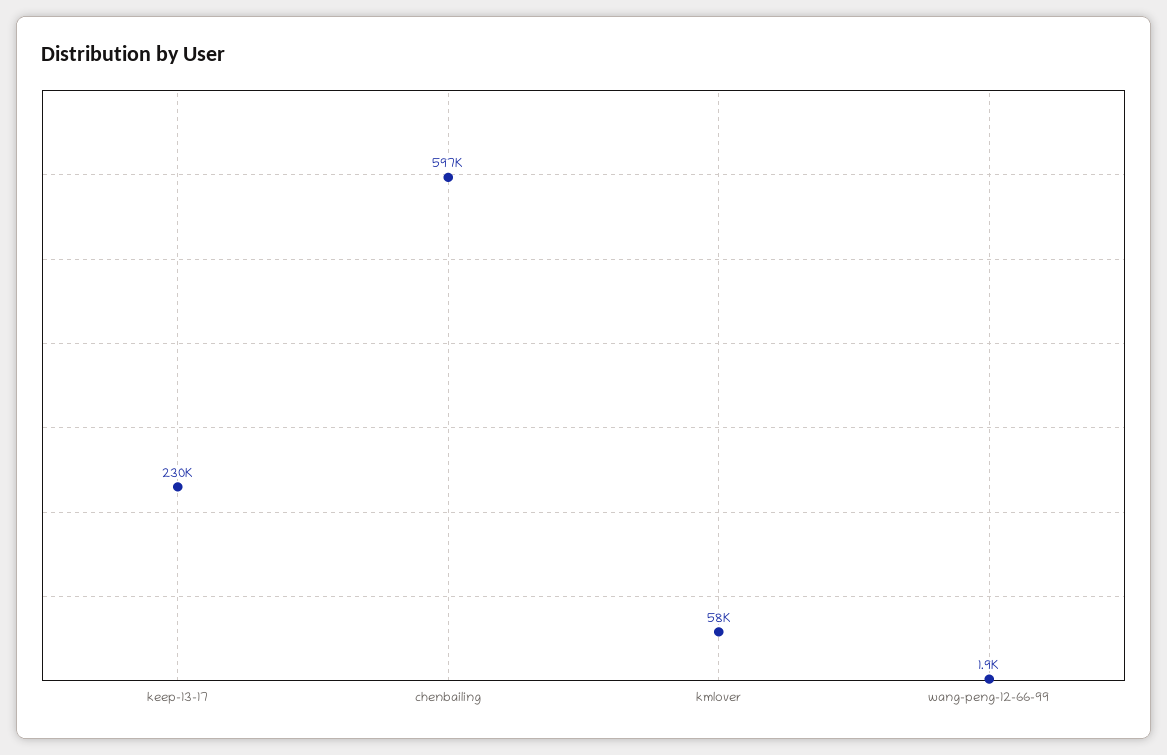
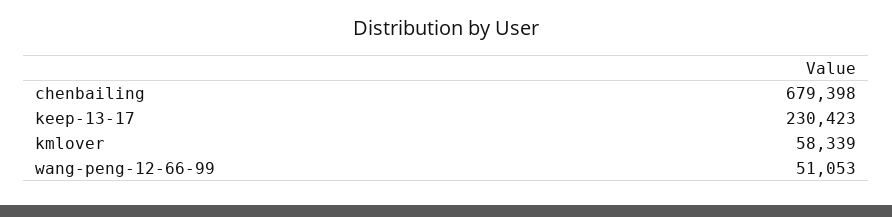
  {
    "keep-13-17": 230423,
-   "chenbailing": 597000,
+   "chenbailing": 679398,
    "kmlover": 58339,
-   "wang-peng-12-66-99": 1900
+   "wang-peng-12-66-99": 51053
  }

